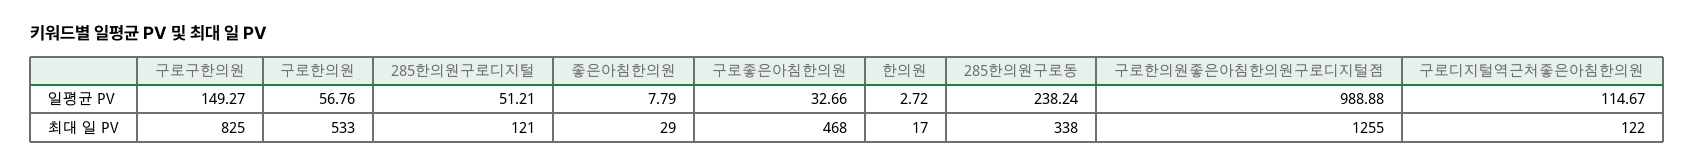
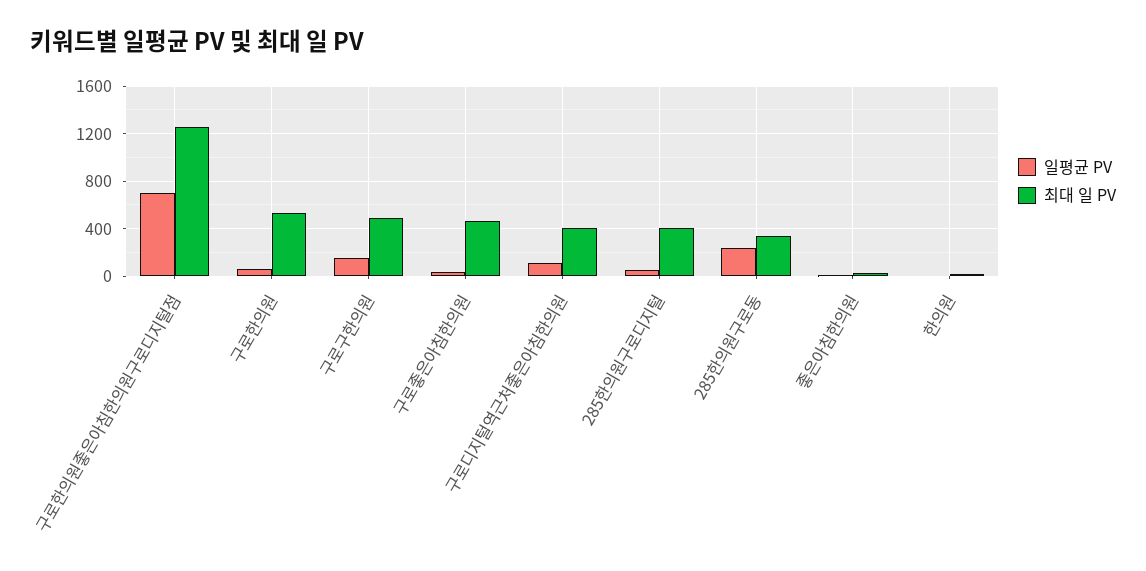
  {
    "일평균 PV": {
      "구로구한의원": 149.27,
      "구로한의원": 56.76,
      "285한의원구로디지털": 51.21,
      "좋은아침한의원": 7.79,
      "구로좋은아침한의원": 32.66,
      "한의원": 2.72,
      "285한의원구로동": 238.24,
-     "구로한의원좋은아침한의원구로디지털점": 988.88,
+     "구로한의원좋은아침한의원구로디지털점": 700,
      "구로디지털역근처좋은아침한의원": 114.67
    },
    "최대 일 PV": {
-     "구로구한의원": 825,
+     "구로구한의원": 500,
      "구로한의원": 533,
-     "285한의원구로디지털": 121,
+     "285한의원구로디지털": 400,
      "좋은아침한의원": 29,
      "구로좋은아침한의원": 468,
      "한의원": 17,
      "285한의원구로동": 338,
      "구로한의원좋은아침한의원구로디지털점": 1255,
-     "구로디지털역근처좋은아침한의원": 122
+     "구로디지털역근처좋은아침한의원": 400
    }
  }

